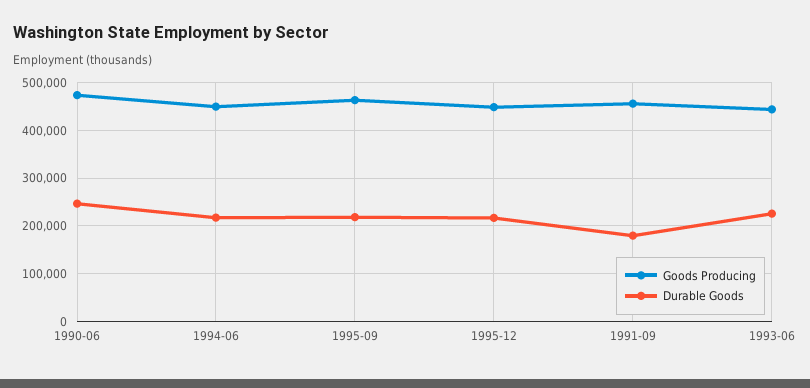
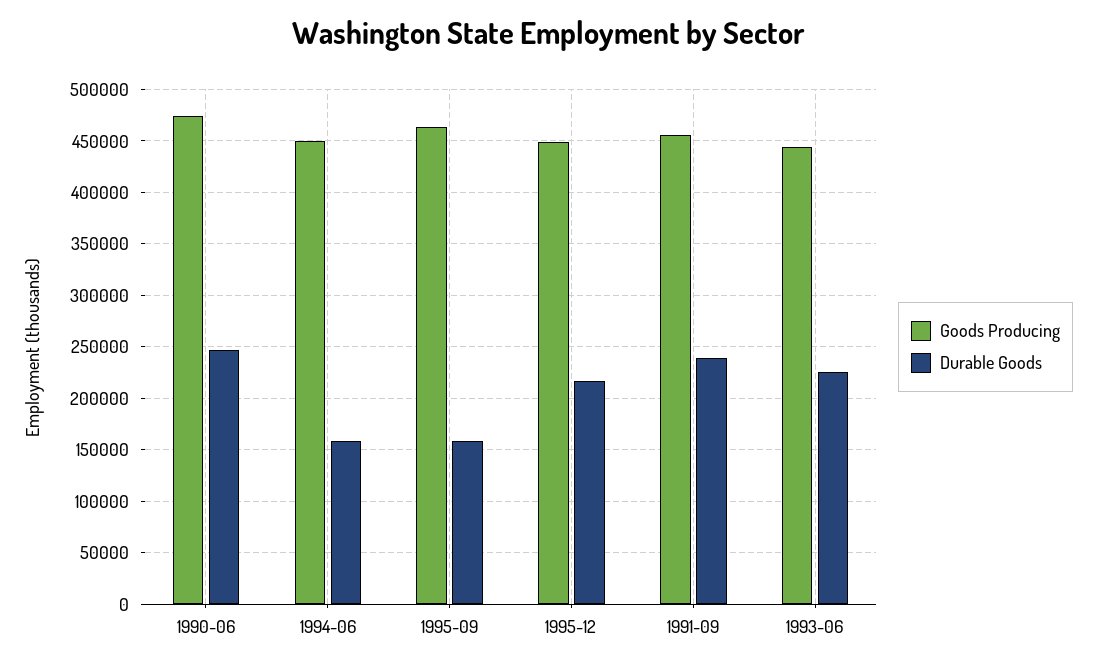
  {
    "Goods Producing": {
      "1990-06": 470000,
      "1994-06": 450000,
      "1995-09": 460000,
      "1995-12": 450000,
      "1991-09": 460000,
      "1993-06": 440000
    },
    "Durable Goods": {
      "1990-06": 250000,
-     "1994-06": 220000,
+     "1994-06": 160000,
-     "1995-09": 220000,
+     "1995-09": 160000,
      "1995-12": 220000,
-     "1991-09": 180000,
+     "1991-09": 240000,
      "1993-06": 230000
    }
  }

